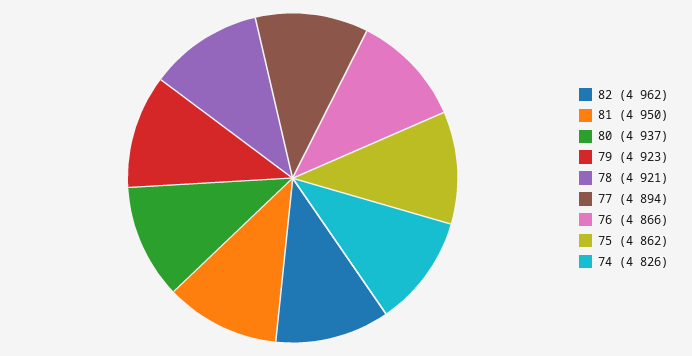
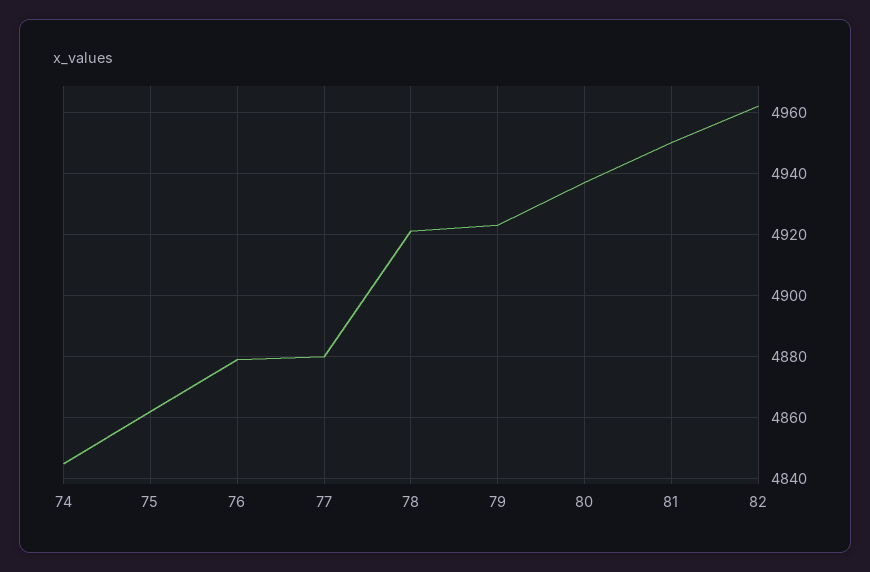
  {
    "82": 4962,
    "81": 4950,
    "80": 4937,
    "79": 4923,
    "78": 4921,
-   "77": 4894,
+   "77": 4880,
-   "76": 4866,
+   "76": 4880,
    "75": 4862,
-   "74": 4826
+   "74": 4845
  }

